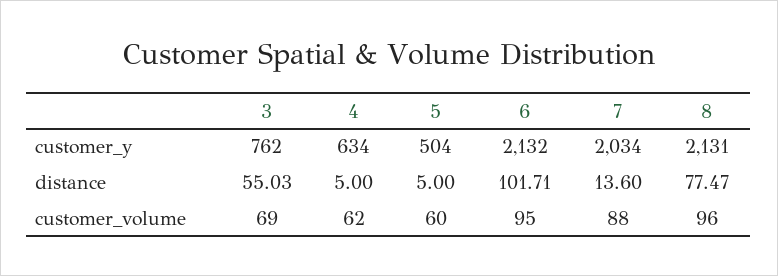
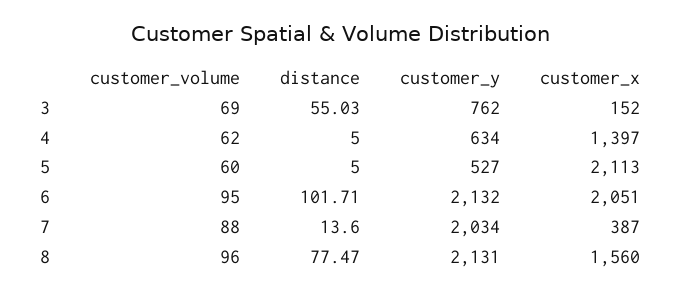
  {
    "3": {
      "customer_y": 762,
      "distance": 55.03,
-     "customer_volume": 69
+     "customer_volume": 69,
+     "customer_x": 152
    },
    "4": {
      "customer_y": 634,
      "distance": 5,
-     "customer_volume": 62
+     "customer_volume": 62,
+     "customer_x": 1397
    },
    "5": {
-     "customer_y": 504,
+     "customer_y": 527,
      "distance": 5,
-     "customer_volume": 60
+     "customer_volume": 60,
+     "customer_x": 2113
    },
    "6": {
      "customer_y": 2132,
      "distance": 101.71,
-     "customer_volume": 95
+     "customer_volume": 95,
+     "customer_x": 2051
    },
    "7": {
      "customer_y": 2034,
      "distance": 13.6,
-     "customer_volume": 88
+     "customer_volume": 88,
+     "customer_x": 387
    },
    "8": {
      "customer_y": 2131,
      "distance": 77.47,
-     "customer_volume": 96
+     "customer_volume": 96,
+     "customer_x": 1560
    }
  }

